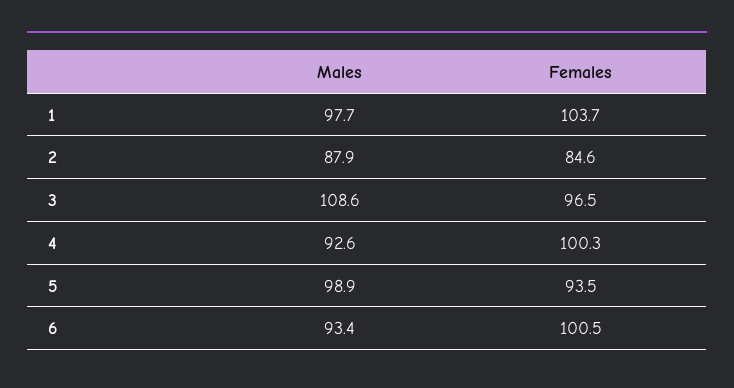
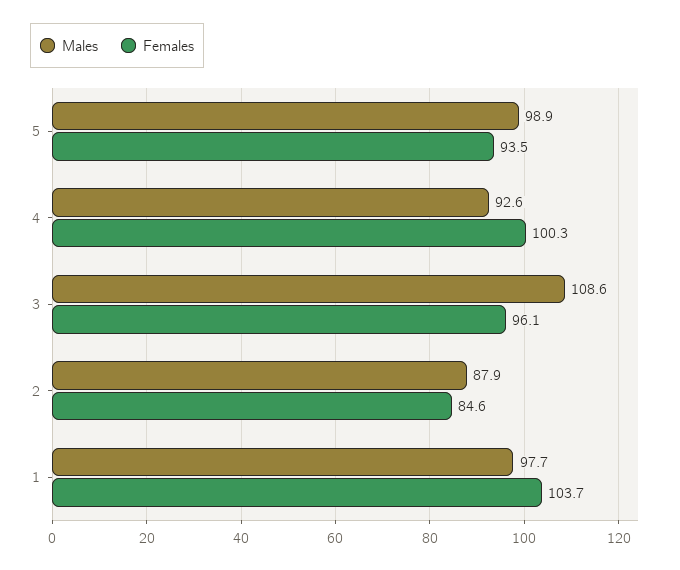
  {
    "Males": {
      "1": 97.7,
      "2": 87.9,
      "3": 108.6,
      "4": 92.6,
-     "5": 98.9,
+     "5": 98.9
-     "6": 93.4
    },
    "Females": {
      "1": 103.7,
      "2": 84.6,
-     "3": 96.5,
+     "3": 96.1,
      "4": 100.3,
-     "5": 93.5,
+     "5": 93.5
-     "6": 100.5
    }
  }

